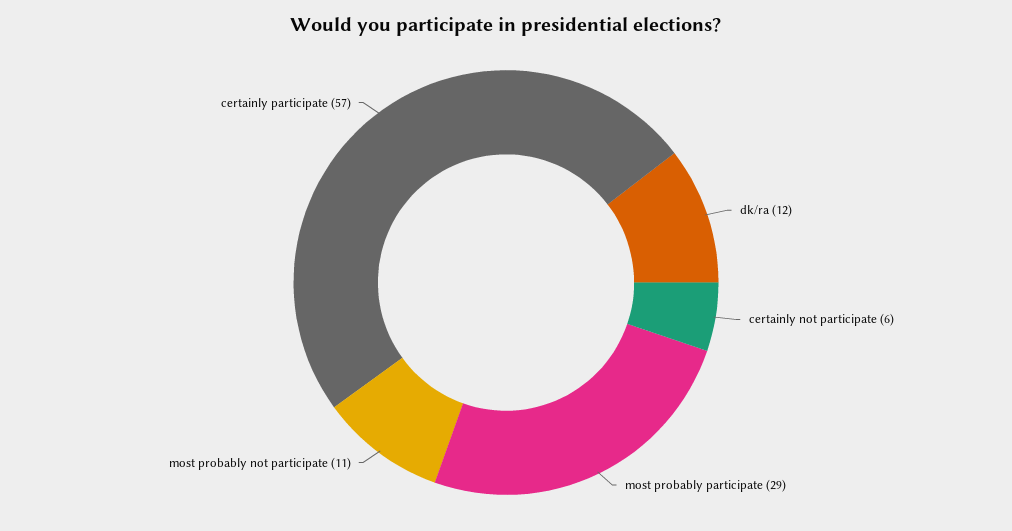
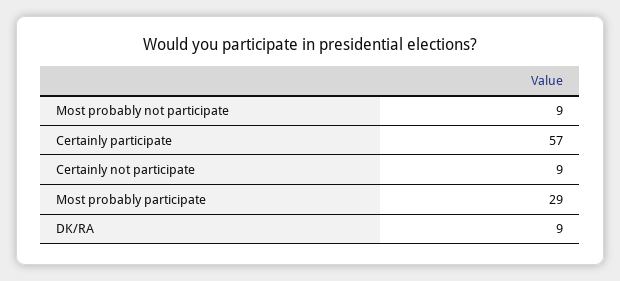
  {
-   "dk/ra": 12,
+   "dk/ra": 9,
-   "certainly not participate": 6,
+   "certainly not participate": 9,
    "most probably participate": 29,
-   "most probably not participate": 11,
+   "most probably not participate": 9,
    "certainly participate": 57
  }

